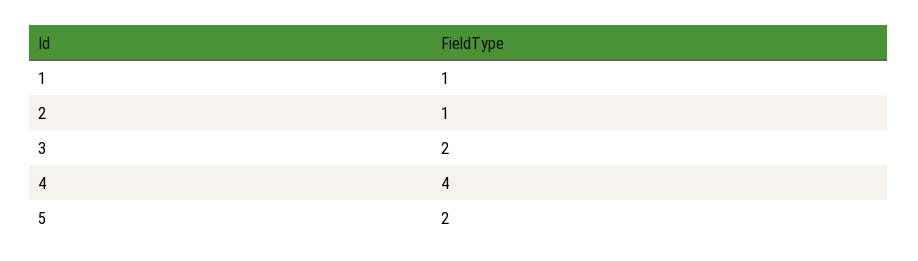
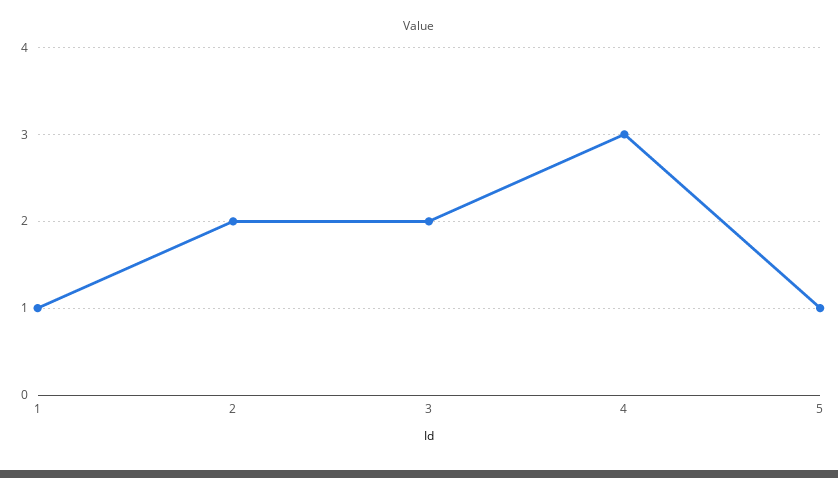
  {
    "1": 1,
-   "2": 1,
+   "2": 2,
    "3": 2,
-   "4": 4,
+   "4": 3,
-   "5": 2
+   "5": 1
  }

